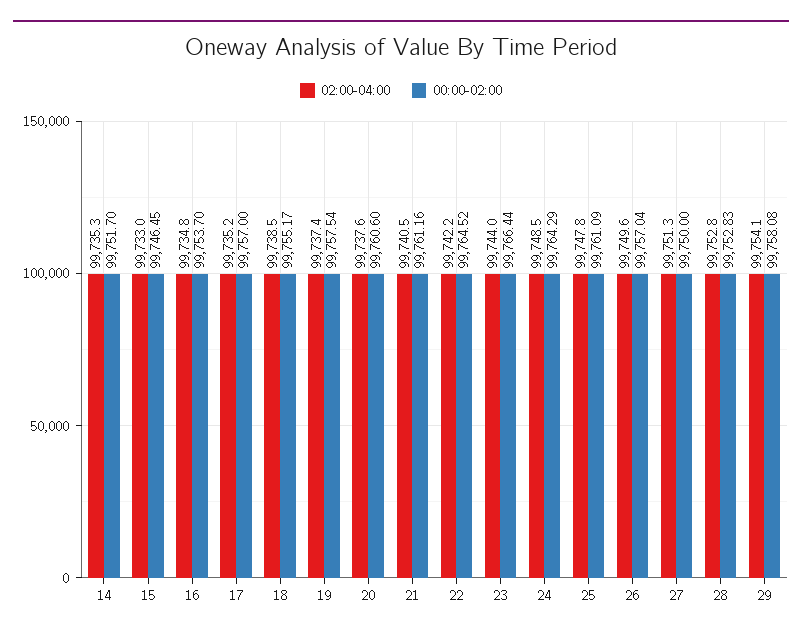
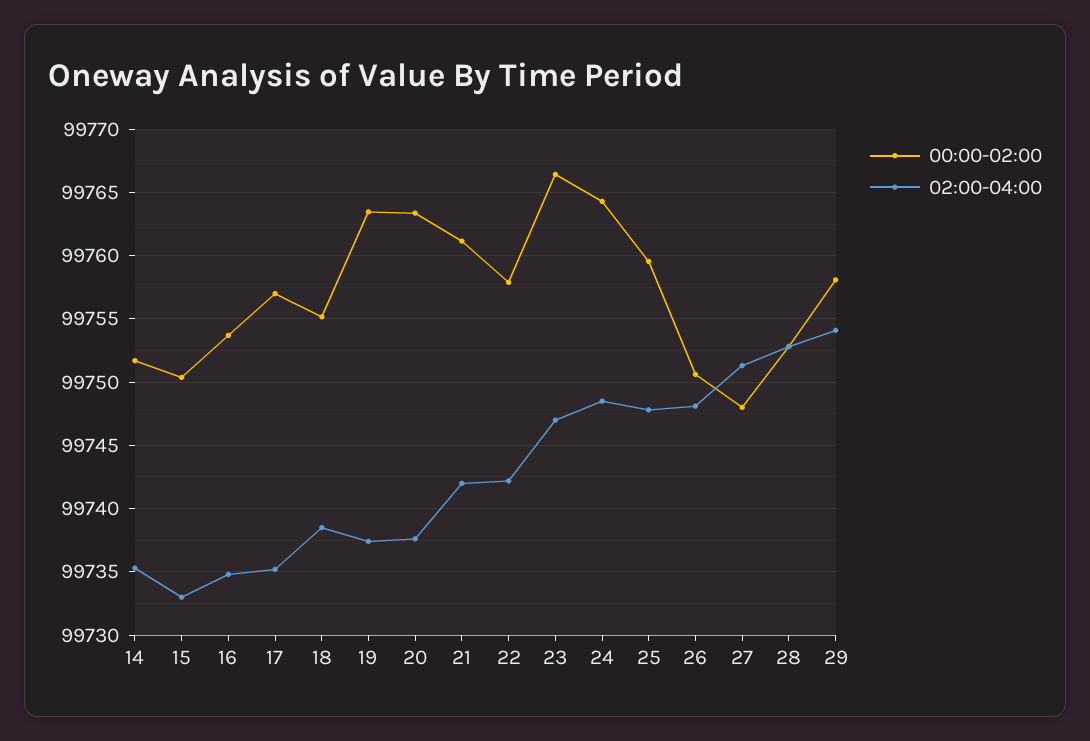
  {
    "02:00-04:00": {
      "14": 99735.3,
      "15": 99733,
      "16": 99734.8,
      "17": 99735.2,
      "18": 99738.5,
      "19": 99737.4,
      "20": 99737.6,
-     "21": 99740.5,
+     "21": 99742,
      "22": 99742.2,
-     "23": 99744,
+     "23": 99747,
      "24": 99748.5,
      "25": 99747.8,
-     "26": 99749.6,
+     "26": 99748,
      "27": 99751.3,
      "28": 99752.8,
      "29": 99754.1
    },
    "00:00-02:00": {
      "14": 99751.7,
-     "15": 99746.45,
+     "15": 99750.5,
      "16": 99753.7,
      "17": 99757,
      "18": 99755.17,
-     "19": 99757.54,
+     "19": 99763.5,
-     "20": 99760.6,
+     "20": 99763.5,
      "21": 99761.16,
-     "22": 99764.52,
+     "22": 99758,
      "23": 99766.44,
      "24": 99764.29,
-     "25": 99761.09,
+     "25": 99759.5,
-     "26": 99757.04,
+     "26": 99750.5,
-     "27": 99750,
+     "27": 99748,
      "28": 99752.83,
      "29": 99758.08
    }
  }

